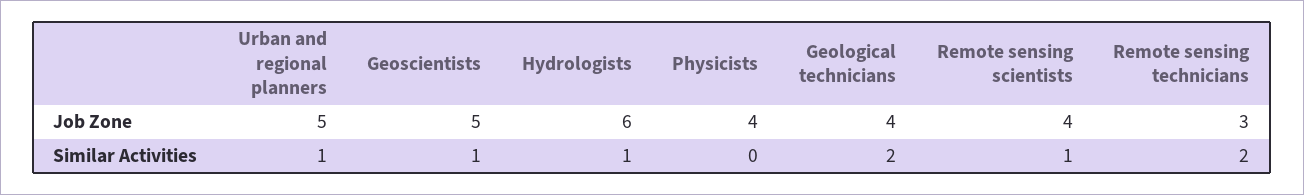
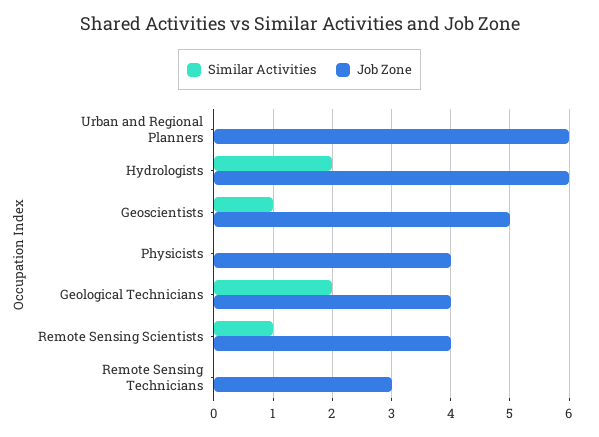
  {
    "Job Zone": {
-     "Urban and regional planners": 5,
+     "Urban and regional planners": 6,
      "Geoscientists": 5,
      "Hydrologists": 6,
      "Physicists": 4,
      "Geological technicians": 4,
      "Remote sensing scientists": 4,
      "Remote sensing technicians": 3
    },
    "Similar Activities": {
-     "Urban and regional planners": 1,
+     "Urban and regional planners": 0,
      "Geoscientists": 1,
-     "Hydrologists": 1,
+     "Hydrologists": 2,
      "Physicists": 0,
      "Geological technicians": 2,
      "Remote sensing scientists": 1,
-     "Remote sensing technicians": 2
+     "Remote sensing technicians": 0
    }
  }

